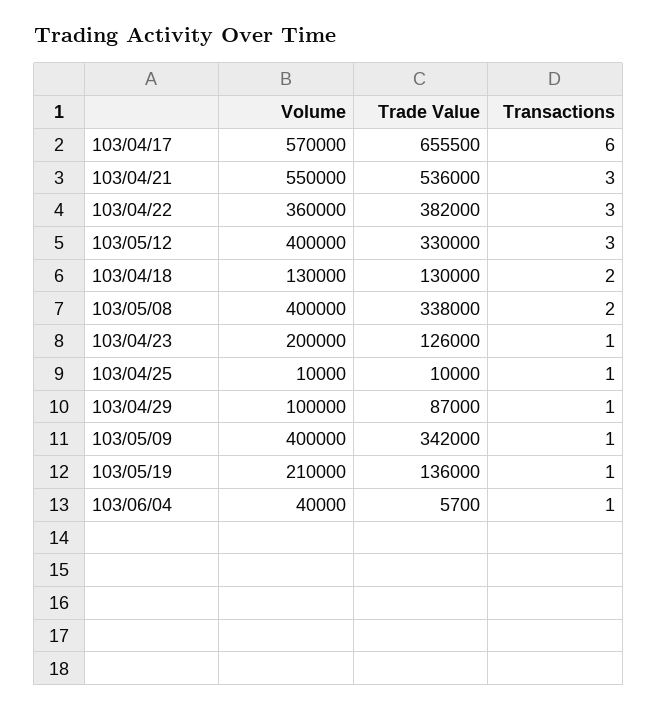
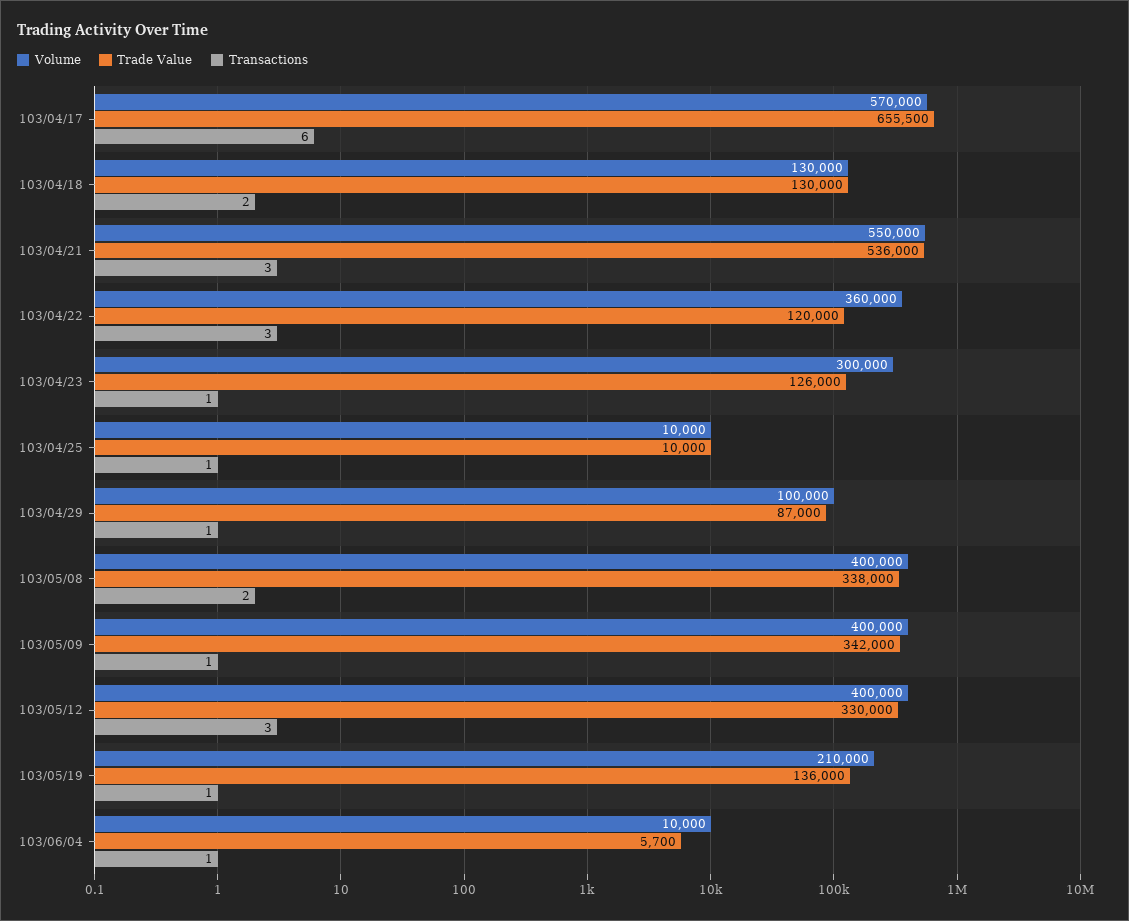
  {
    "Volume": {
      "103/04/17": 570000,
      "103/04/21": 550000,
      "103/04/22": 360000,
      "103/05/12": 400000,
      "103/04/18": 130000,
      "103/05/08": 400000,
-     "103/04/23": 200000,
+     "103/04/23": 300000,
      "103/04/25": 10000,
      "103/04/29": 100000,
      "103/05/09": 400000,
      "103/05/19": 210000,
-     "103/06/04": 40000
+     "103/06/04": 10000
    },
    "Trade Value": {
      "103/04/17": 655500,
      "103/04/21": 536000,
-     "103/04/22": 382000,
+     "103/04/22": 120000,
      "103/05/12": 330000,
      "103/04/18": 130000,
      "103/05/08": 338000,
      "103/04/23": 126000,
      "103/04/25": 10000,
      "103/04/29": 87000,
      "103/05/09": 342000,
      "103/05/19": 136000,
      "103/06/04": 5700
    },
    "Transactions": {
      "103/04/17": 6,
      "103/04/21": 3,
      "103/04/22": 3,
      "103/05/12": 3,
      "103/04/18": 2,
      "103/05/08": 2,
      "103/04/23": 1,
      "103/04/25": 1,
      "103/04/29": 1,
      "103/05/09": 1,
      "103/05/19": 1,
      "103/06/04": 1
    }
  }

